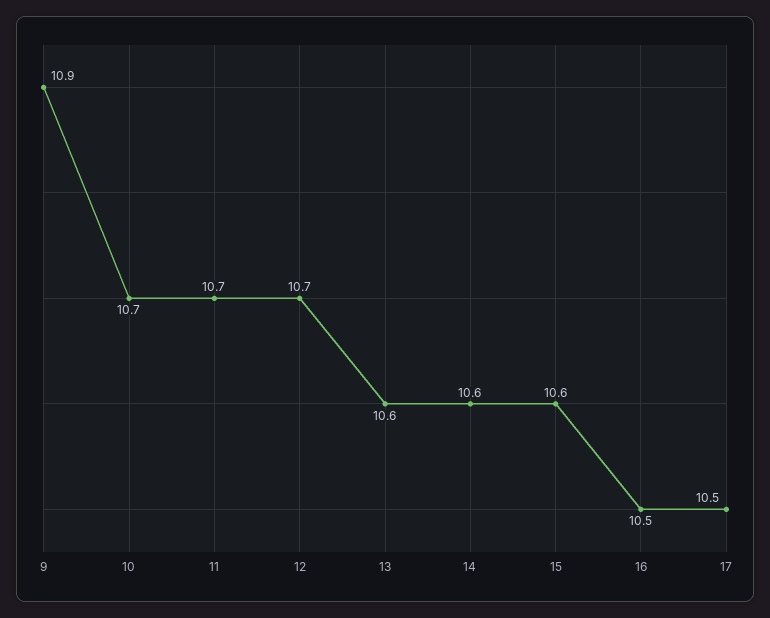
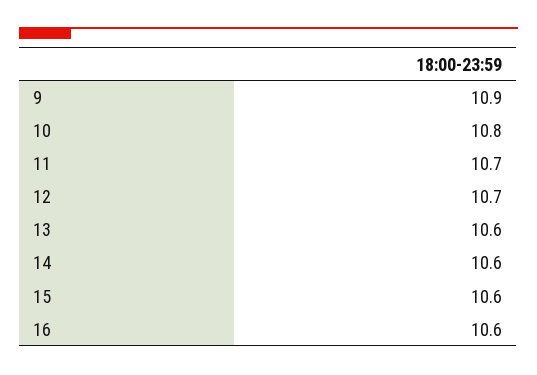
  {
    "9": 10.9,
-   "10": 10.7,
+   "10": 10.8,
    "11": 10.7,
    "12": 10.7,
    "13": 10.6,
    "14": 10.6,
    "15": 10.6,
-   "16": 10.5,
+   "16": 10.6
-   "17": 10.5
  }

